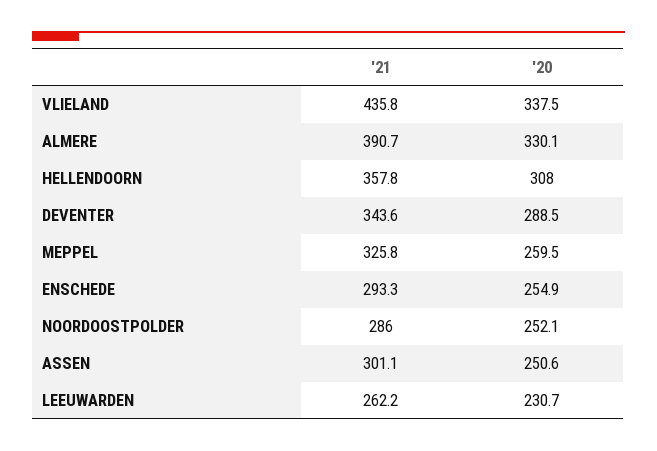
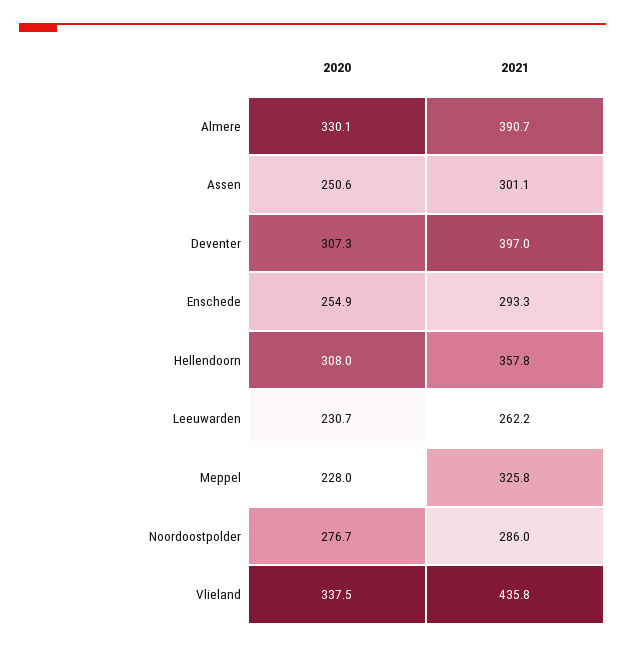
  {
    "'21": {
      "VLIELAND": 435.8,
      "ALMERE": 390.7,
      "HELLENDOORN": 357.8,
-     "DEVENTER": 343.6,
+     "DEVENTER": 397,
      "MEPPEL": 325.8,
      "ENSCHEDE": 293.3,
      "NOORDOOSTPOLDER": 286,
      "ASSEN": 301.1,
      "LEEUWARDEN": 262.2
    },
    "'20": {
      "VLIELAND": 337.5,
      "ALMERE": 330.1,
      "HELLENDOORN": 308,
-     "DEVENTER": 288.5,
+     "DEVENTER": 307.3,
-     "MEPPEL": 259.5,
+     "MEPPEL": 228,
      "ENSCHEDE": 254.9,
-     "NOORDOOSTPOLDER": 252.1,
+     "NOORDOOSTPOLDER": 276.7,
      "ASSEN": 250.6,
      "LEEUWARDEN": 230.7
    }
  }

